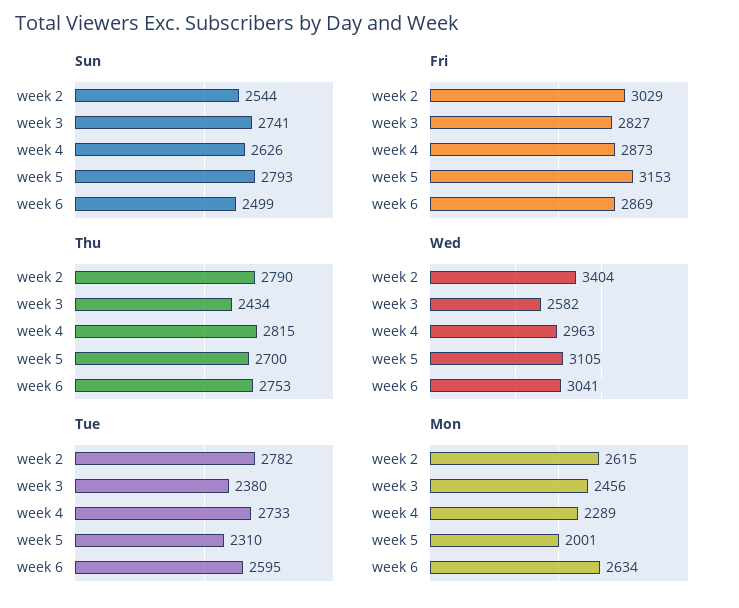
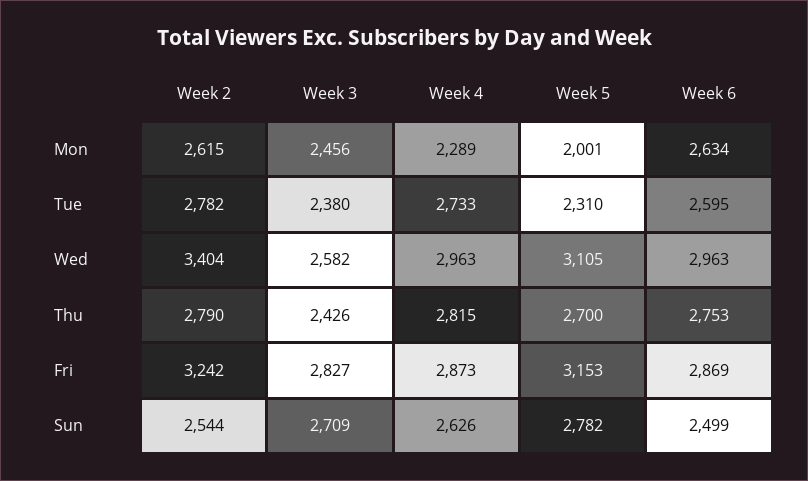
  {
    "Sun": {
      "week 2": 2544,
-     "week 3": 2741,
+     "week 3": 2709,
      "week 4": 2626,
-     "week 5": 2793,
+     "week 5": 2782,
      "week 6": 2499
    },
    "Fri": {
-     "week 2": 3029,
+     "week 2": 3242,
      "week 3": 2827,
      "week 4": 2873,
      "week 5": 3153,
      "week 6": 2869
    },
    "Thu": {
      "week 2": 2790,
-     "week 3": 2434,
+     "week 3": 2426,
      "week 4": 2815,
      "week 5": 2700,
      "week 6": 2753
    },
    "Wed": {
      "week 2": 3404,
      "week 3": 2582,
      "week 4": 2963,
      "week 5": 3105,
-     "week 6": 3041
+     "week 6": 2963
    },
    "Tue": {
      "week 2": 2782,
      "week 3": 2380,
      "week 4": 2733,
      "week 5": 2310,
      "week 6": 2595
    },
    "Mon": {
      "week 2": 2615,
      "week 3": 2456,
      "week 4": 2289,
      "week 5": 2001,
      "week 6": 2634
    }
  }

